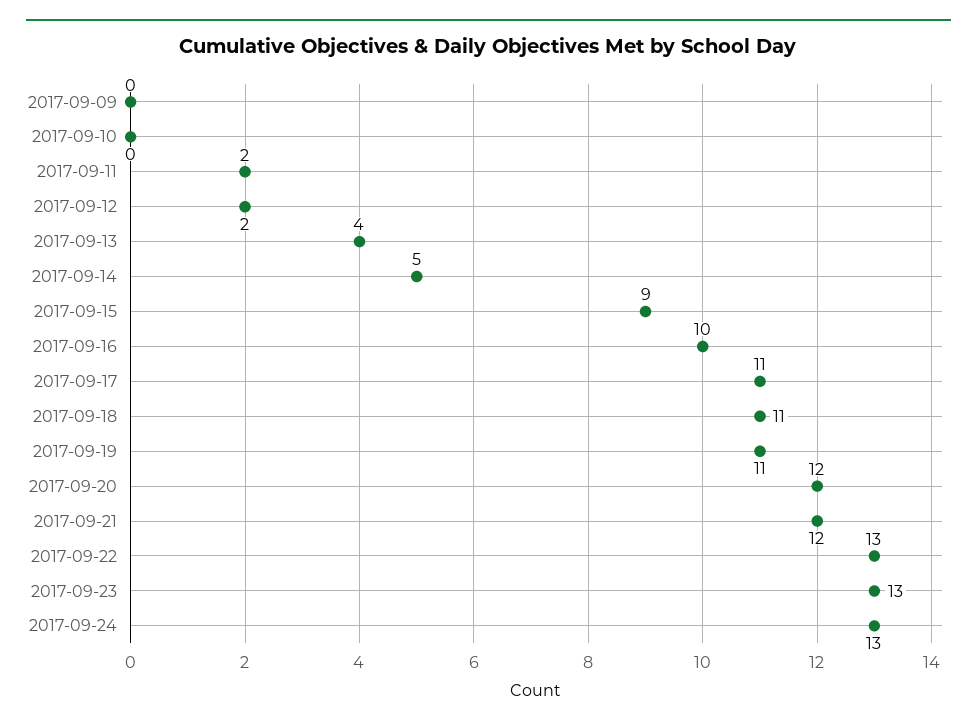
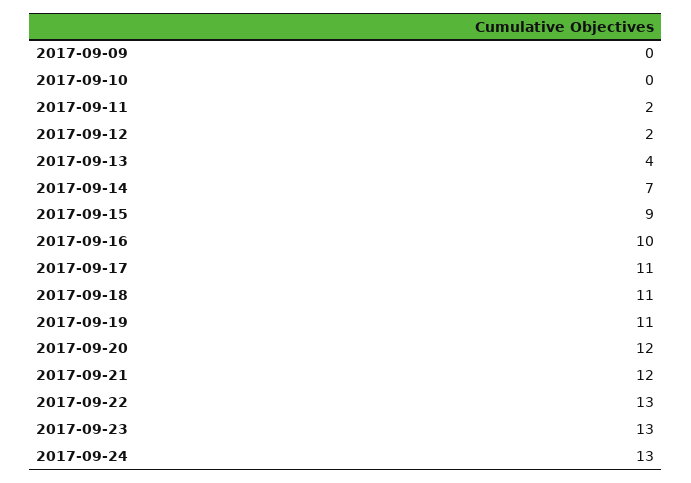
  {
    "2017-09-09": 0,
    "2017-09-10": 0,
    "2017-09-11": 2,
    "2017-09-12": 2,
    "2017-09-13": 4,
-   "2017-09-14": 5,
+   "2017-09-14": 7,
    "2017-09-15": 9,
    "2017-09-16": 10,
    "2017-09-17": 11,
    "2017-09-18": 11,
    "2017-09-19": 11,
    "2017-09-20": 12,
    "2017-09-21": 12,
    "2017-09-22": 13,
    "2017-09-23": 13,
    "2017-09-24": 13
  }

